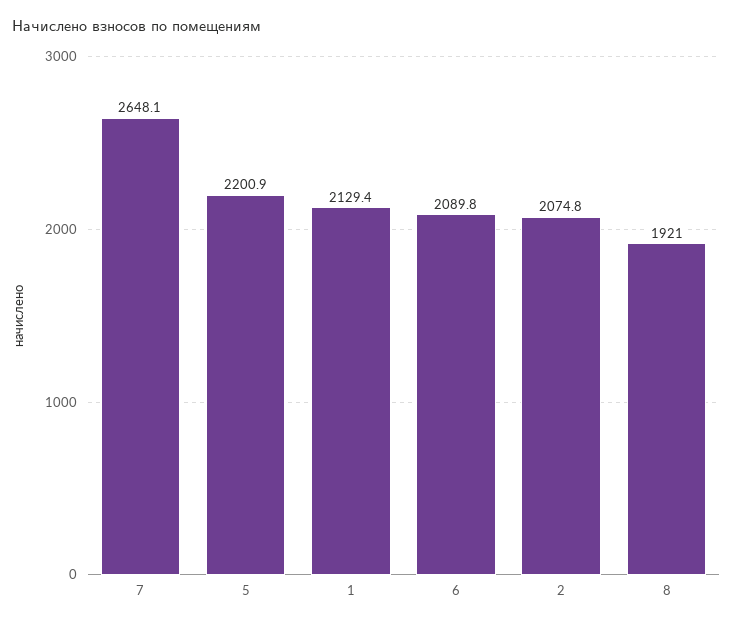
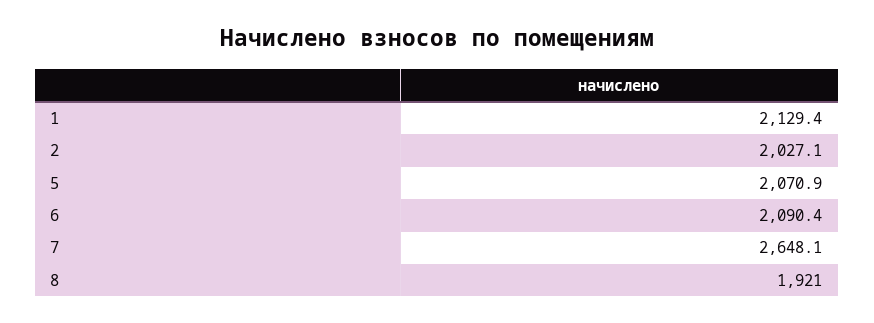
  {
    "7": 2648.1,
-   "5": 2200.9,
+   "5": 2070.9,
    "1": 2129.4,
-   "6": 2089.8,
+   "6": 2090.4,
-   "2": 2074.8,
+   "2": 2027.1,
    "8": 1921
  }

